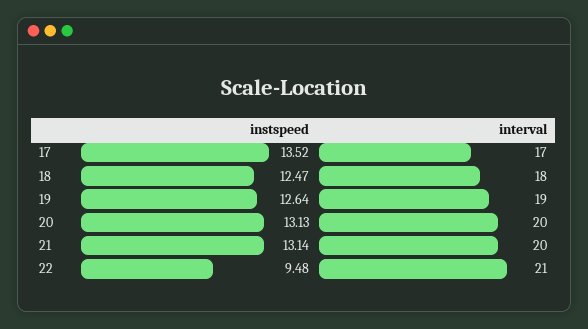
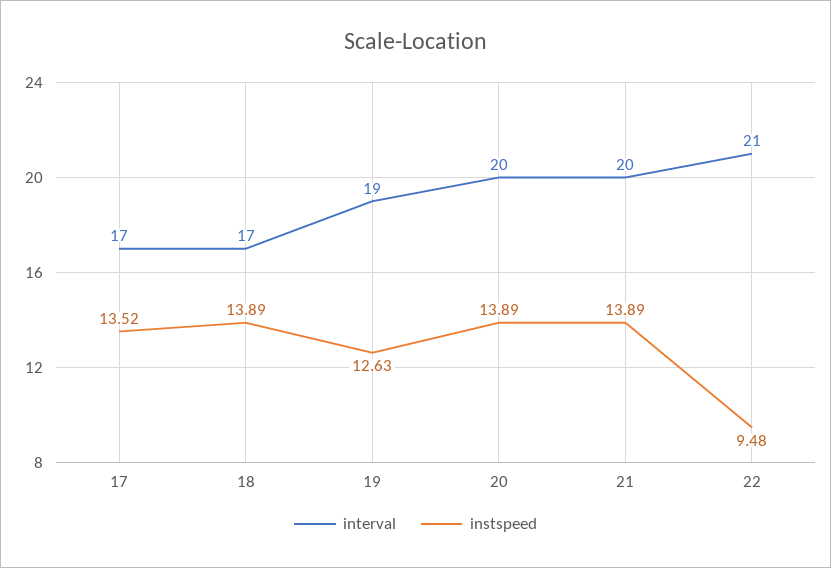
  {
    "instspeed": {
      "17": 13.52,
-     "18": 12.47,
+     "18": 13.89,
-     "19": 12.64,
+     "19": 12.63,
-     "20": 13.13,
+     "20": 13.89,
-     "21": 13.14,
+     "21": 13.89,
      "22": 9.48
    },
    "interval": {
      "17": 17,
-     "18": 18,
+     "18": 17,
      "19": 19,
      "20": 20,
      "21": 20,
      "22": 21
    }
  }

